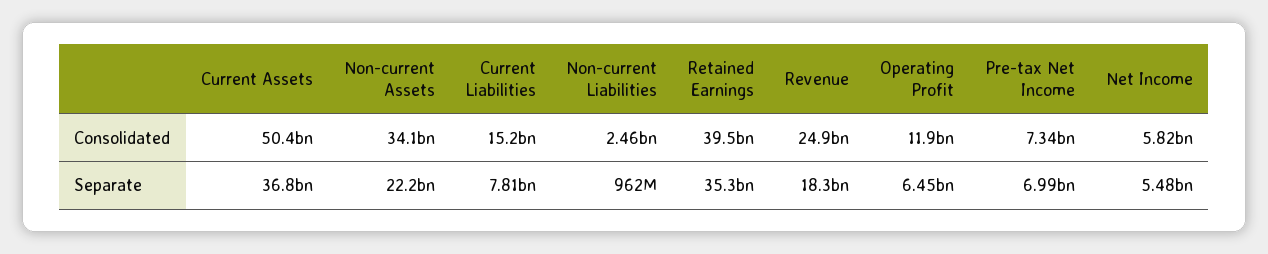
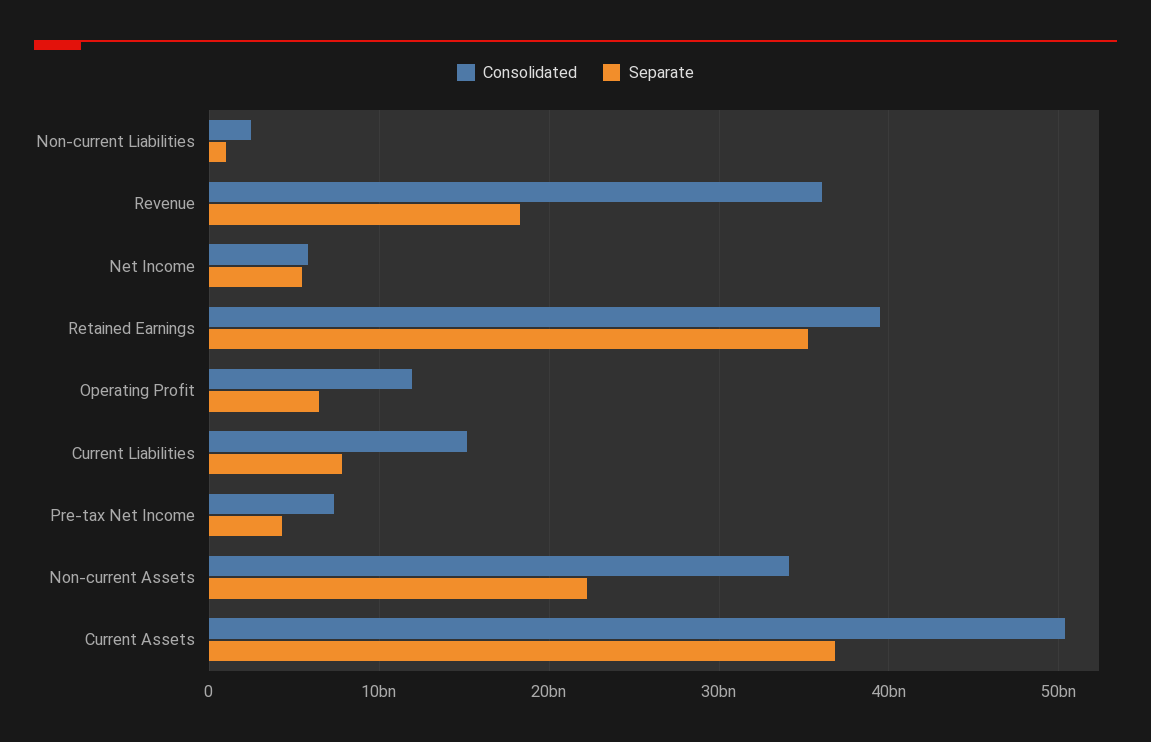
  {
    "Consolidated": {
      "Current Assets": 50400000000,
      "Non-current Assets": 34100000000,
      "Current Liabilities": 15200000000,
      "Non-current Liabilities": 2460000000,
      "Retained Earnings": 39500000000,
-     "Revenue": 24900000000,
+     "Revenue": 36000000000,
      "Operating Profit": 11900000000,
      "Pre-tax Net Income": 7340000000,
      "Net Income": 5820000000
    },
    "Separate": {
      "Current Assets": 36800000000,
      "Non-current Assets": 22200000000,
      "Current Liabilities": 7810000000,
      "Non-current Liabilities": 962000000,
      "Retained Earnings": 35300000000,
      "Revenue": 18300000000,
      "Operating Profit": 6450000000,
-     "Pre-tax Net Income": 6990000000,
+     "Pre-tax Net Income": 4000000000,
      "Net Income": 5480000000
    }
  }

